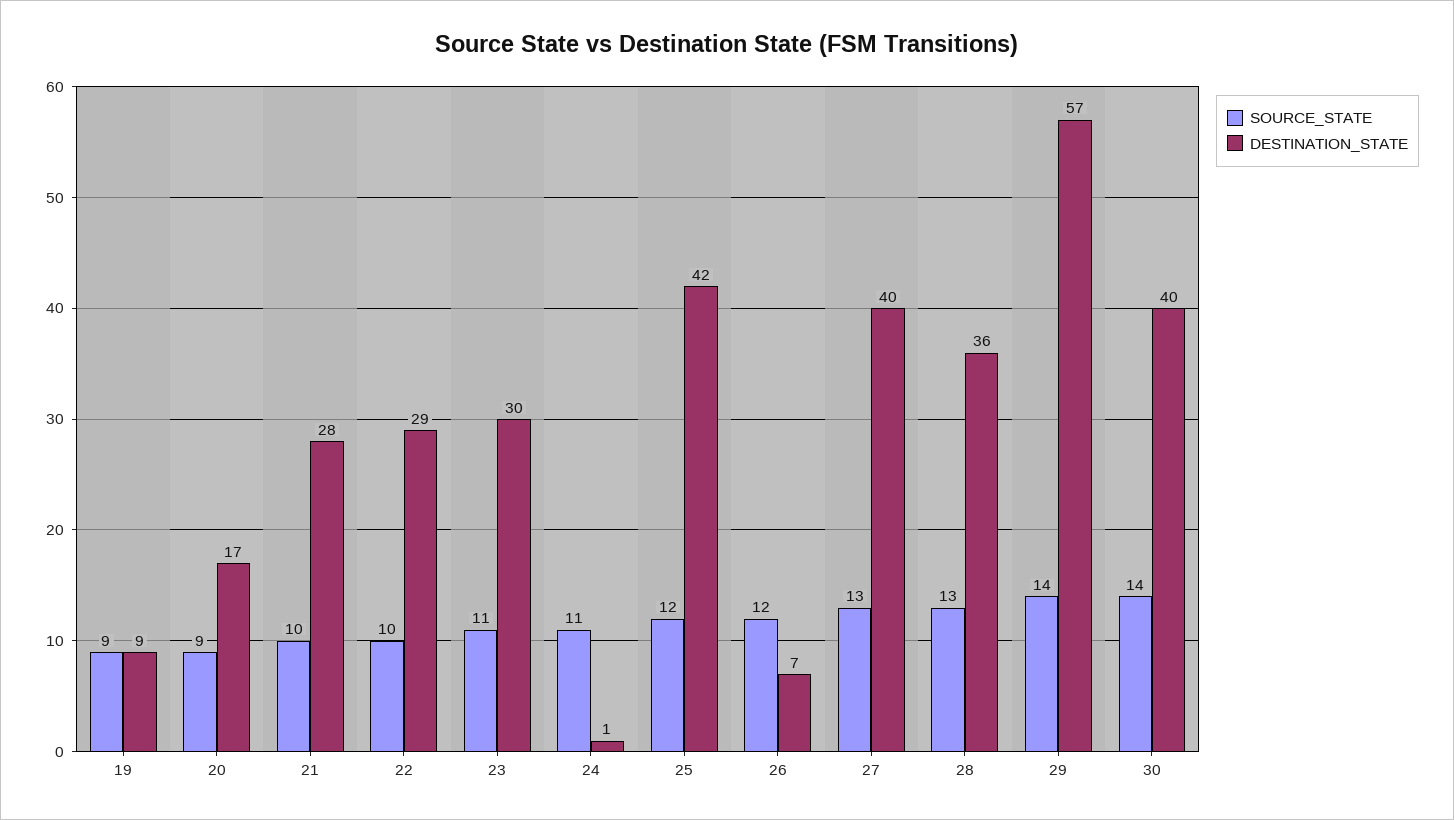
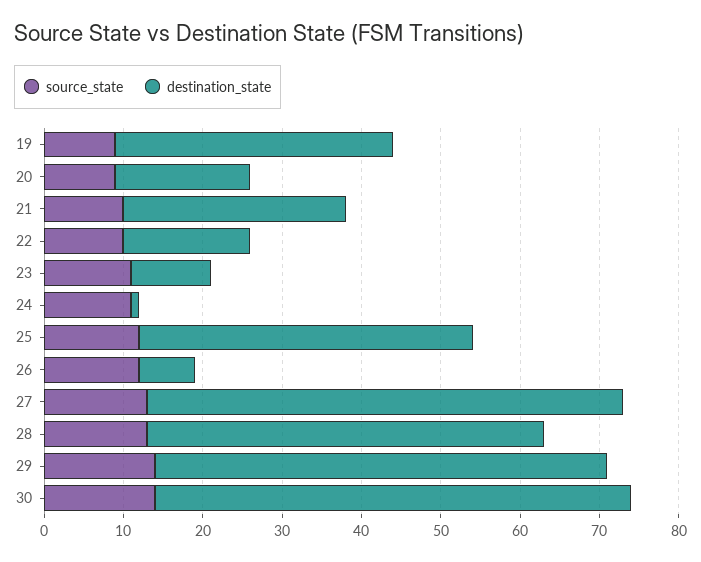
  {
    "SOURCE_STATE": {
      "19": 9,
      "20": 9,
      "21": 10,
      "22": 10,
      "23": 11,
      "24": 11,
      "25": 12,
      "26": 12,
      "27": 13,
      "28": 13,
      "29": 14,
      "30": 14
    },
    "DESTINATION_STATE": {
-     "19": 9,
+     "19": 35,
      "20": 17,
      "21": 28,
-     "22": 29,
+     "22": 15,
-     "23": 30,
+     "23": 10,
      "24": 1,
      "25": 42,
      "26": 7,
-     "27": 40,
+     "27": 60,
-     "28": 36,
+     "28": 50,
      "29": 57,
-     "30": 40
+     "30": 60
    }
  }

